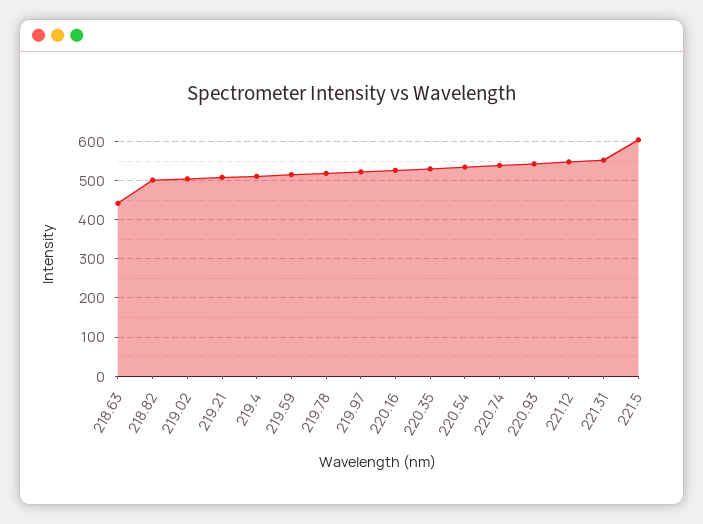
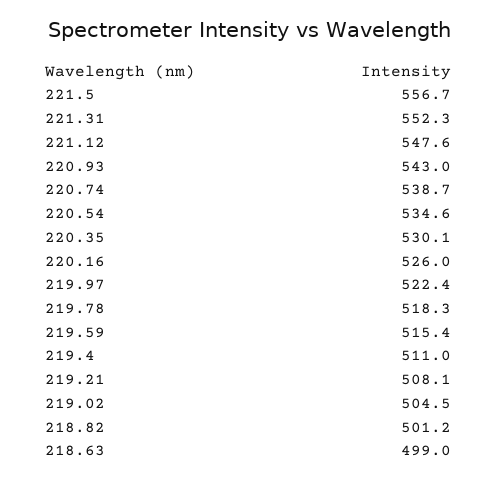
  {
-   "218.63": 440,
+   "218.63": 499,
    "218.82": 501.2,
    "219.02": 504.5,
    "219.21": 508.1,
    "219.4": 511,
    "219.59": 515.4,
    "219.78": 518.3,
    "219.97": 522.4,
    "220.16": 526,
    "220.35": 530.1,
    "220.54": 534.6,
    "220.74": 538.7,
    "220.93": 543,
    "221.12": 547.6,
    "221.31": 552.3,
-   "221.5": 600
+   "221.5": 556.7
  }

